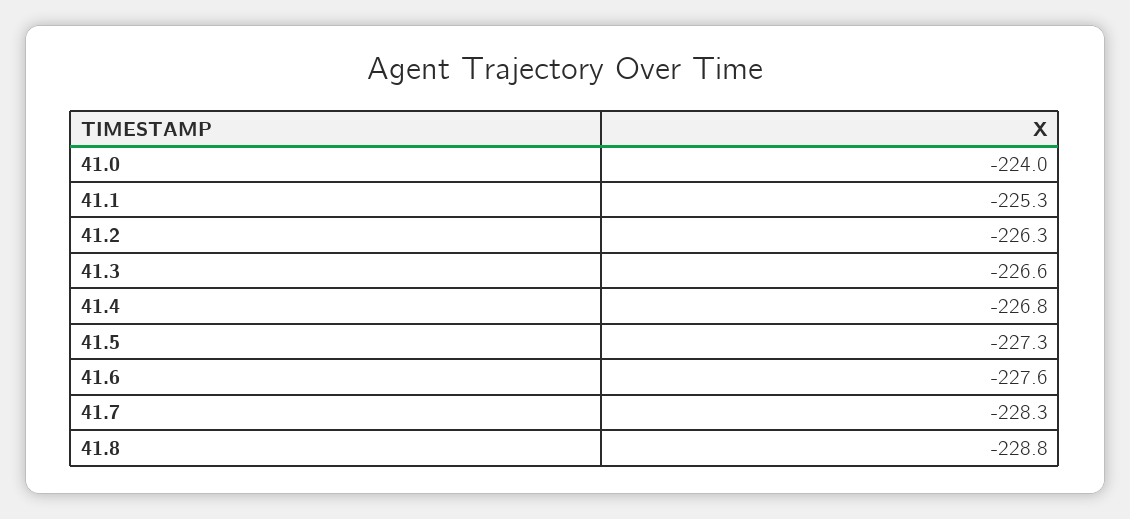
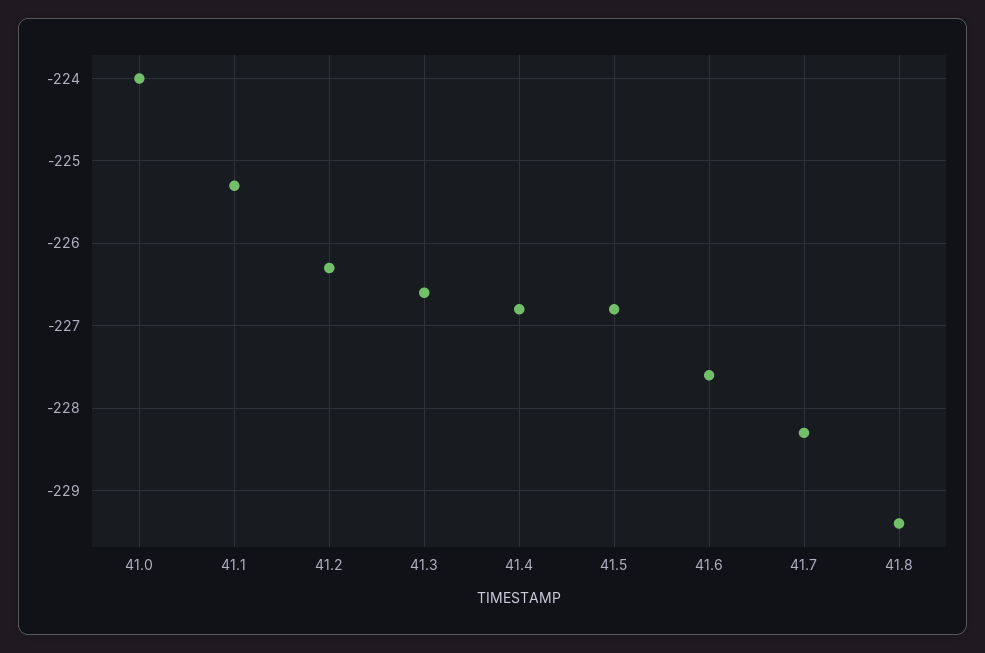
  {
    "41.0": -224,
    "41.1": -225.3,
    "41.2": -226.3,
    "41.3": -226.6,
    "41.4": -226.8,
-   "41.5": -227.3,
+   "41.5": -226.8,
    "41.6": -227.6,
    "41.7": -228.3,
-   "41.8": -228.8
+   "41.8": -229.4
  }

